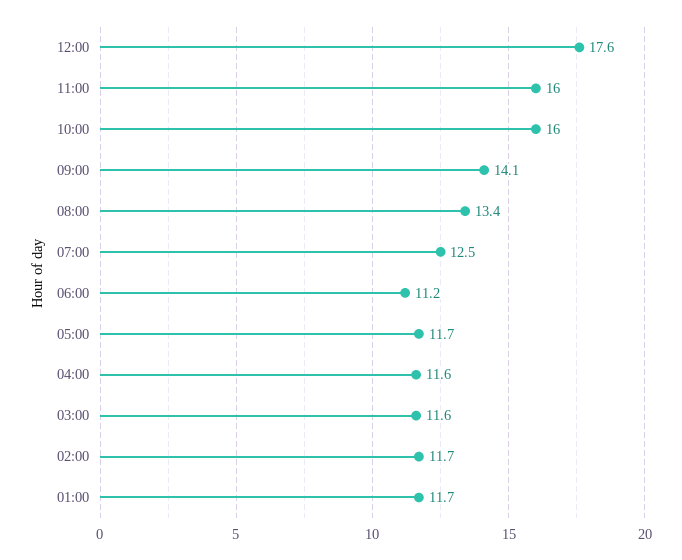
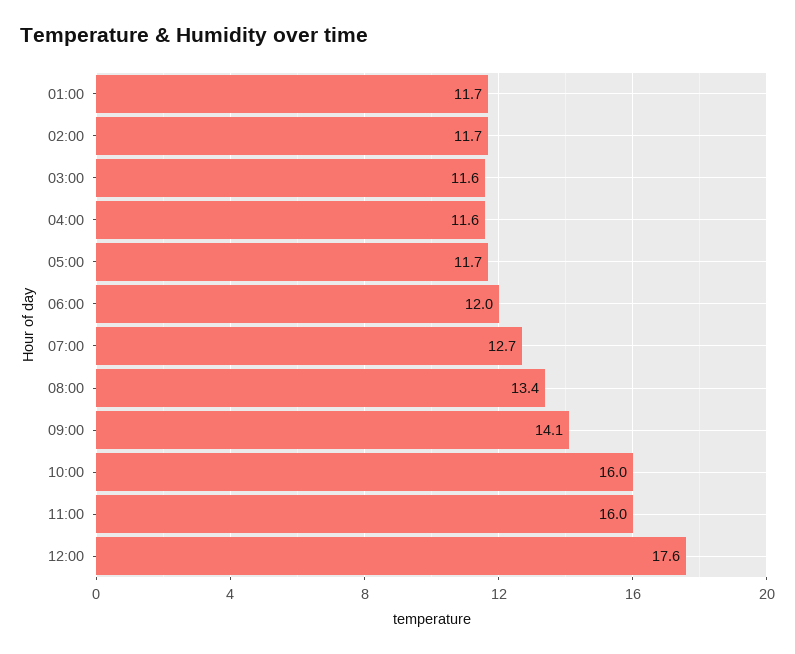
  {
    "12:00": 17.6,
    "11:00": 16,
    "10:00": 16,
    "09:00": 14.1,
    "08:00": 13.4,
-   "07:00": 12.5,
+   "07:00": 12.7,
-   "06:00": 11.2,
+   "06:00": 12,
    "05:00": 11.7,
    "04:00": 11.6,
    "03:00": 11.6,
    "02:00": 11.7,
    "01:00": 11.7
  }

